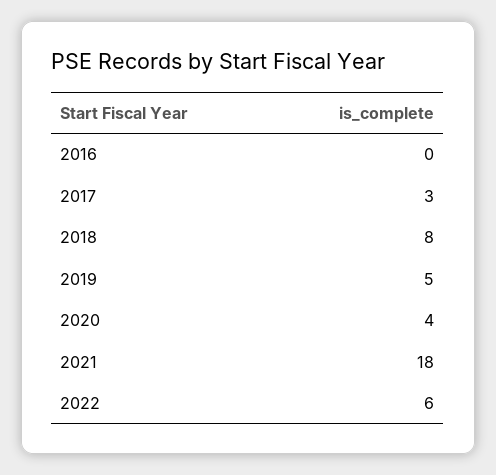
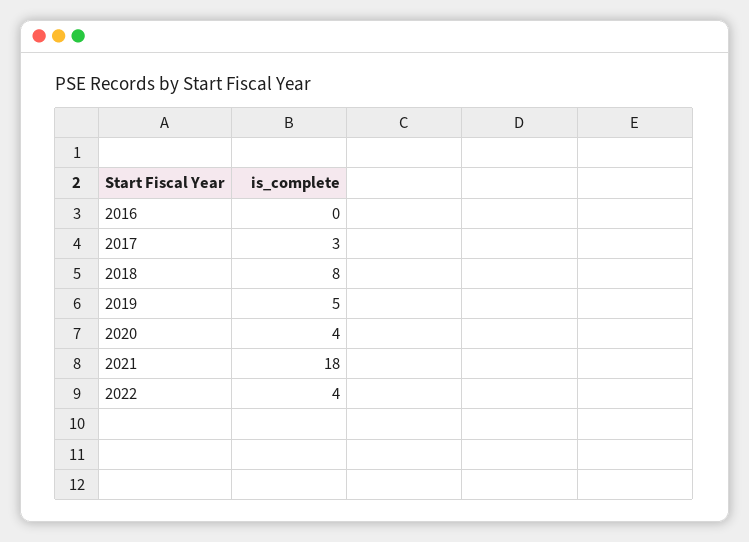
  {
    "2016": 0,
    "2017": 3,
    "2018": 8,
    "2019": 5,
    "2020": 4,
    "2021": 18,
-   "2022": 6
+   "2022": 4
  }

